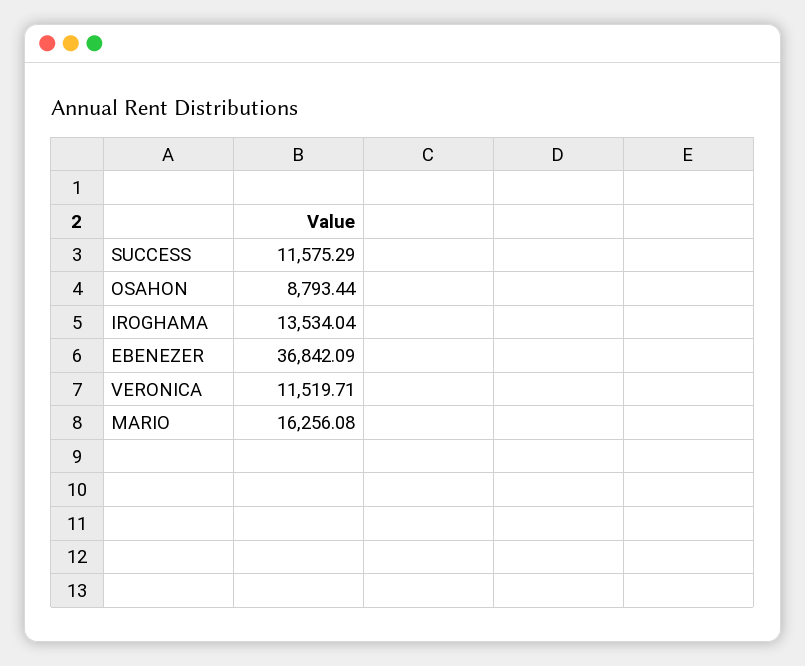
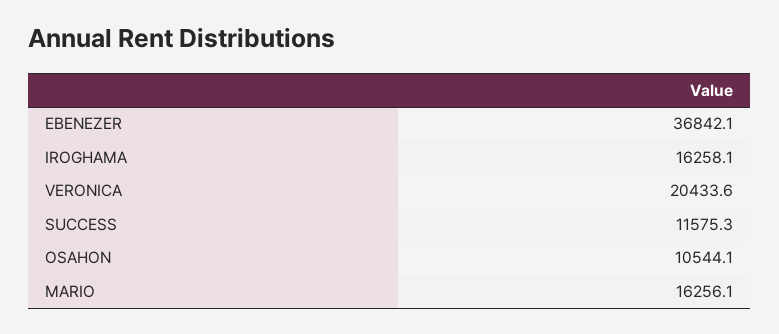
  {
    "SUCCESS": 11575.29,
-   "OSAHON": 8793.44,
+   "OSAHON": 10544.1,
-   "IROGHAMA": 13534.04,
+   "IROGHAMA": 16258.1,
    "EBENEZER": 36842.09,
-   "VERONICA": 11519.71,
+   "VERONICA": 20433.6,
    "MARIO": 16256.08
  }

